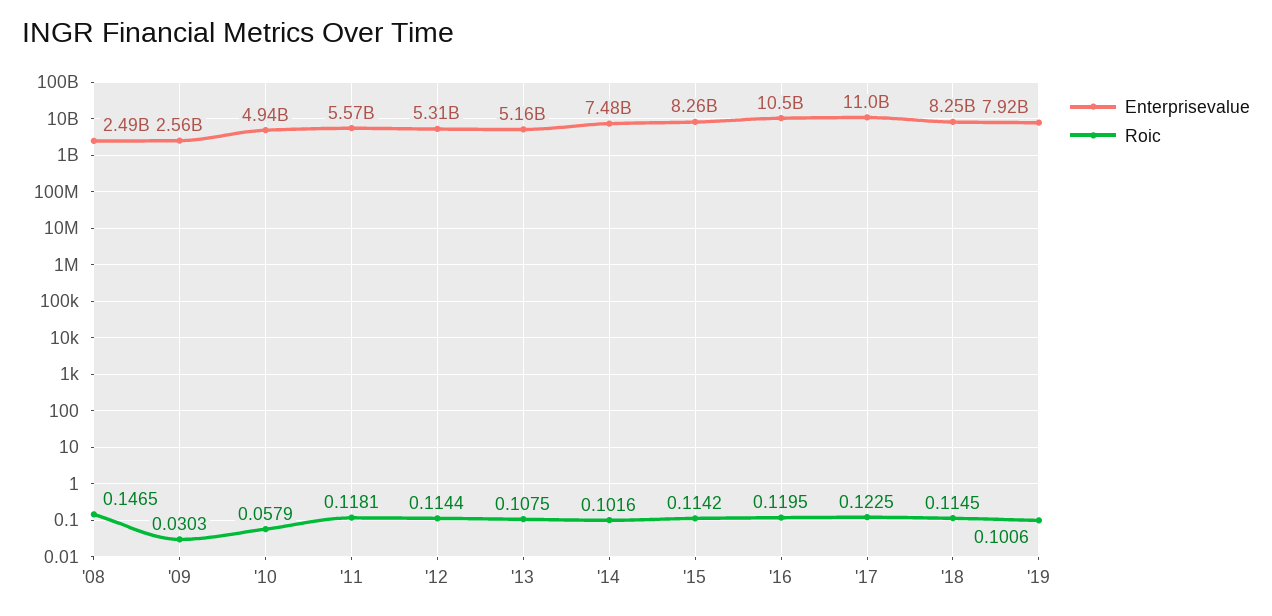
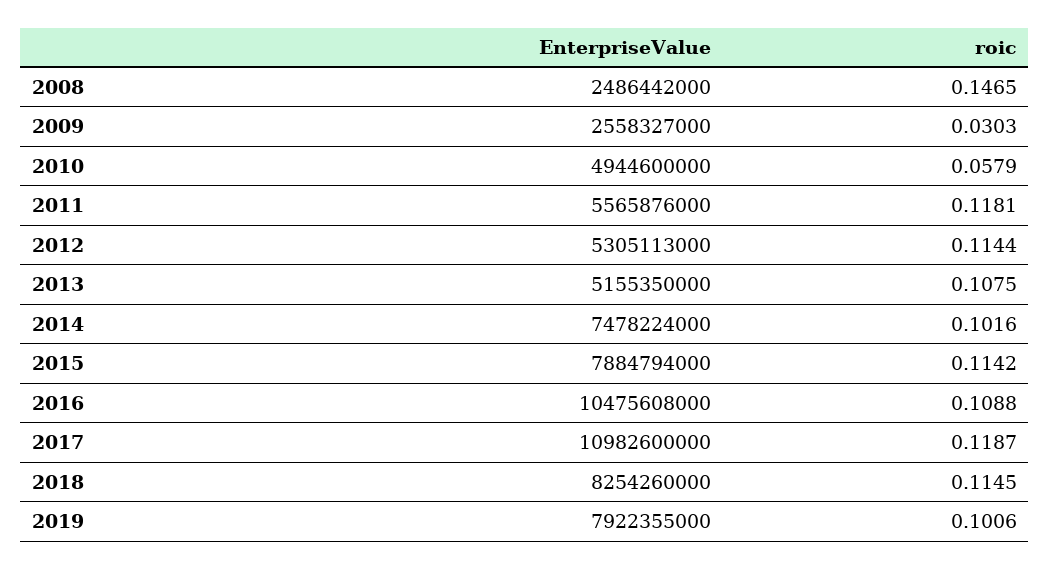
  {
    "Enterprisevalue": {
      "'08": 2486442000,
      "'09": 2558327000,
      "'10": 4944600000,
      "'11": 5565876000,
      "'12": 5305113000,
      "'13": 5155350000,
      "'14": 7478224000,
-     "'15": 8260000000,
+     "'15": 7884794000,
      "'16": 10475608000,
      "'17": 10982600000,
      "'18": 8254260000,
      "'19": 7922355000
    },
    "Roic": {
      "'08": 0.1465,
      "'09": 0.0303,
      "'10": 0.0579,
      "'11": 0.1181,
      "'12": 0.1144,
      "'13": 0.1075,
      "'14": 0.1016,
      "'15": 0.1142,
-     "'16": 0.1195,
+     "'16": 0.1088,
-     "'17": 0.1225,
+     "'17": 0.1187,
      "'18": 0.1145,
      "'19": 0.1006
    }
  }

